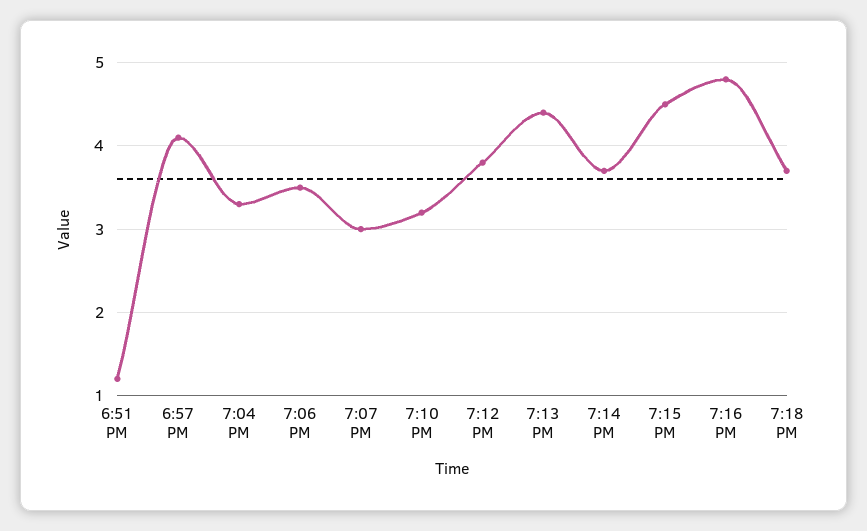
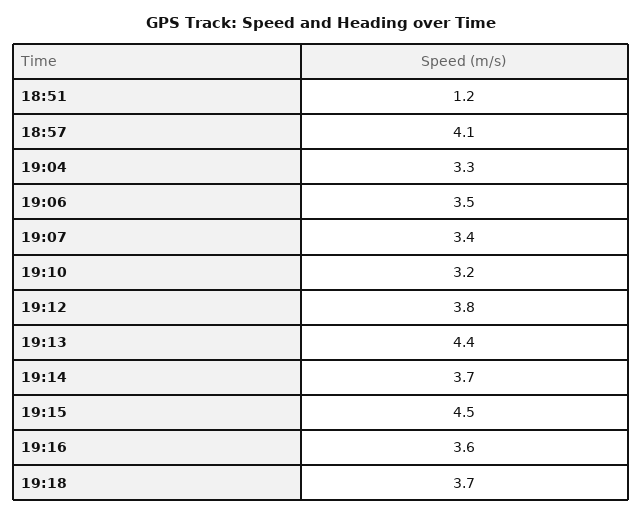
  {
    "6:51 PM": 1.2,
    "6:57 PM": 4.1,
    "7:04 PM": 3.3,
    "7:06 PM": 3.5,
-   "7:07 PM": 3,
+   "7:07 PM": 3.4,
    "7:10 PM": 3.2,
    "7:12 PM": 3.8,
    "7:13 PM": 4.4,
    "7:14 PM": 3.7,
    "7:15 PM": 4.5,
-   "7:16 PM": 4.8,
+   "7:16 PM": 3.6,
    "7:18 PM": 3.7
  }

